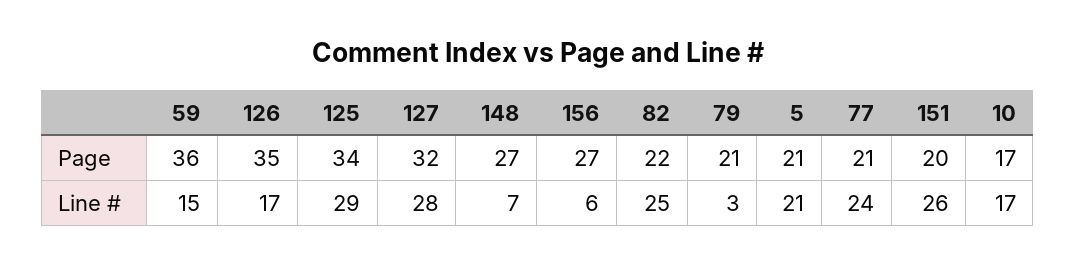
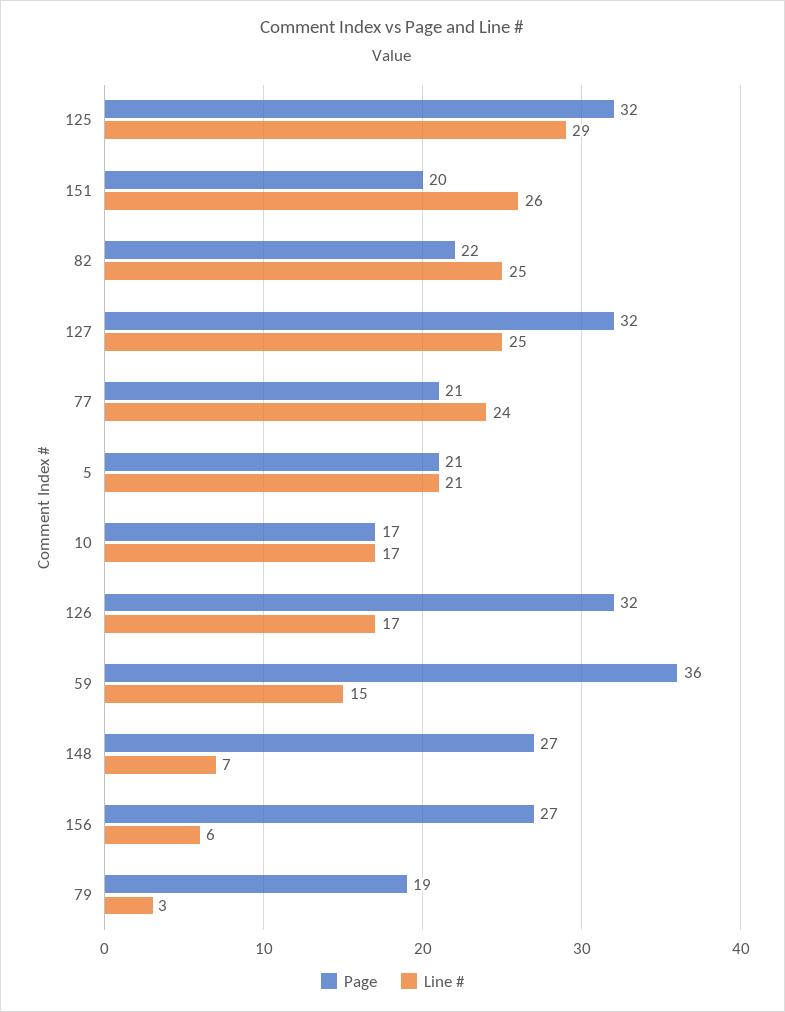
  {
    "Page": {
      "59": 36,
-     "126": 35,
+     "126": 32,
-     "125": 34,
+     "125": 32,
      "127": 32,
      "148": 27,
      "156": 27,
      "82": 22,
-     "79": 21,
+     "79": 19,
      "5": 21,
      "77": 21,
      "151": 20,
      "10": 17
    },
    "Line #": {
      "59": 15,
      "126": 17,
      "125": 29,
-     "127": 28,
+     "127": 25,
      "148": 7,
      "156": 6,
      "82": 25,
      "79": 3,
      "5": 21,
      "77": 24,
      "151": 26,
      "10": 17
    }
  }

